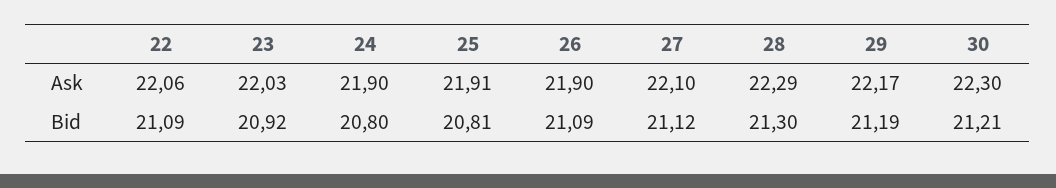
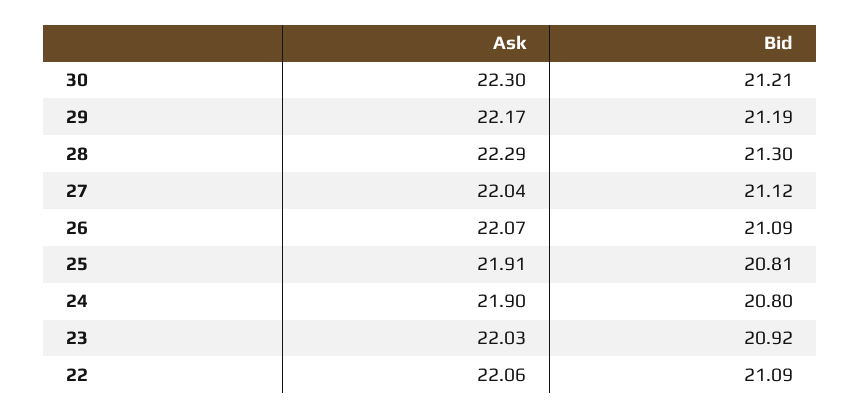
  {
    "22": {
      "Ask": 22.06,
      "Bid": 21.09
    },
    "23": {
      "Ask": 22.03,
      "Bid": 20.92
    },
    "24": {
      "Ask": 21.9,
      "Bid": 20.8
    },
    "25": {
      "Ask": 21.91,
      "Bid": 20.81
    },
    "26": {
-     "Ask": 21.9,
+     "Ask": 22.07,
      "Bid": 21.09
    },
    "27": {
-     "Ask": 22.1,
+     "Ask": 22.04,
      "Bid": 21.12
    },
    "28": {
      "Ask": 22.29,
      "Bid": 21.3
    },
    "29": {
      "Ask": 22.17,
      "Bid": 21.19
    },
    "30": {
      "Ask": 22.3,
      "Bid": 21.21
    }
  }

